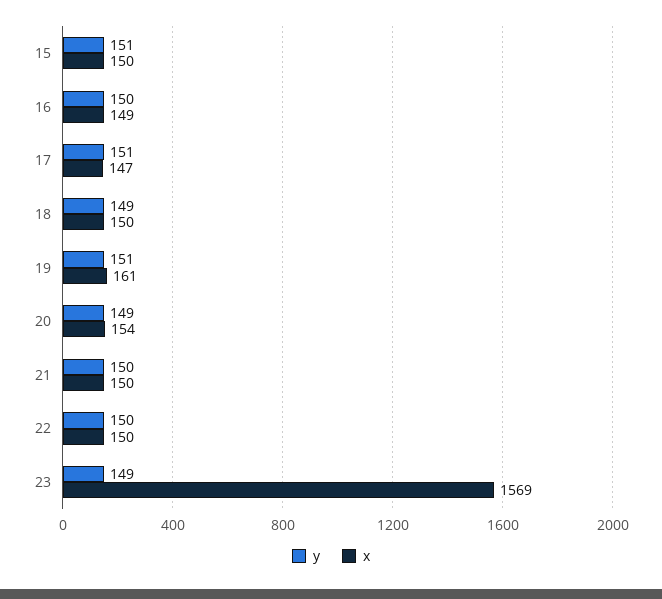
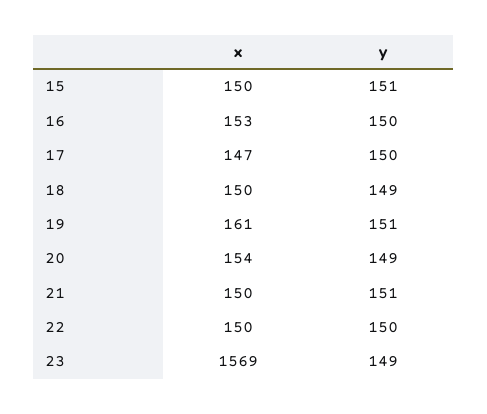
  {
    "y": {
      "15": 151,
      "16": 150,
-     "17": 151,
+     "17": 150,
      "18": 149,
      "19": 151,
      "20": 149,
-     "21": 150,
+     "21": 151,
      "22": 150,
      "23": 149
    },
    "x": {
      "15": 150,
-     "16": 149,
+     "16": 153,
      "17": 147,
      "18": 150,
      "19": 161,
      "20": 154,
      "21": 150,
      "22": 150,
      "23": 1569
    }
  }

